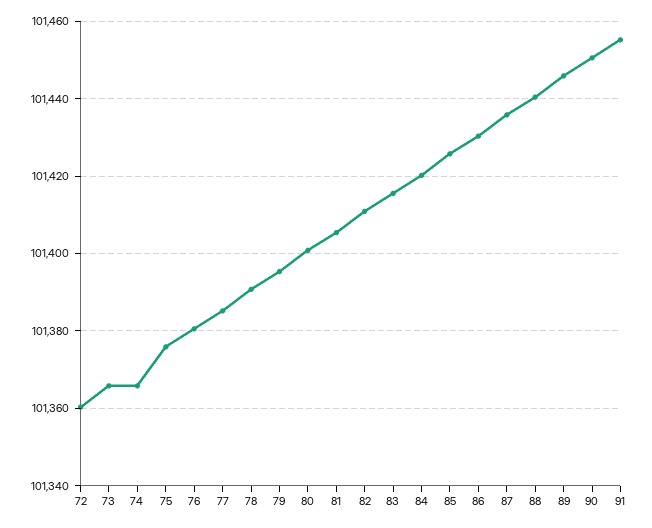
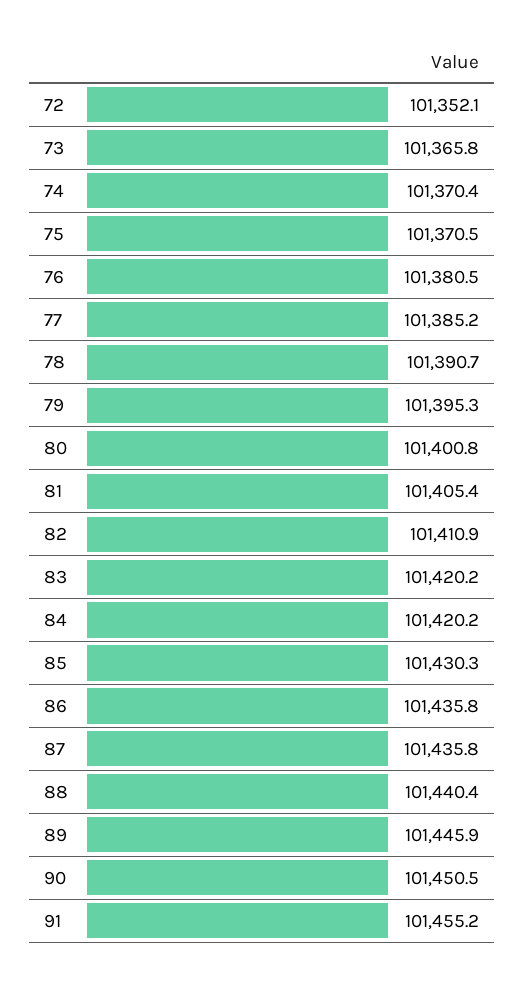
  {
-   "72": 101360,
+   "72": 101352.1,
    "73": 101365.8,
-   "74": 101366,
+   "74": 101370.4,
-   "75": 101376,
+   "75": 101370.5,
    "76": 101380.5,
    "77": 101385.2,
    "78": 101390.7,
    "79": 101395.3,
    "80": 101400.8,
    "81": 101405.4,
    "82": 101410.9,
-   "83": 101416,
+   "83": 101420.2,
    "84": 101420.2,
-   "85": 101426,
+   "85": 101430.3,
-   "86": 101430,
+   "86": 101435.8,
    "87": 101435.8,
    "88": 101440.4,
    "89": 101445.9,
    "90": 101450.5,
    "91": 101455.2
  }

